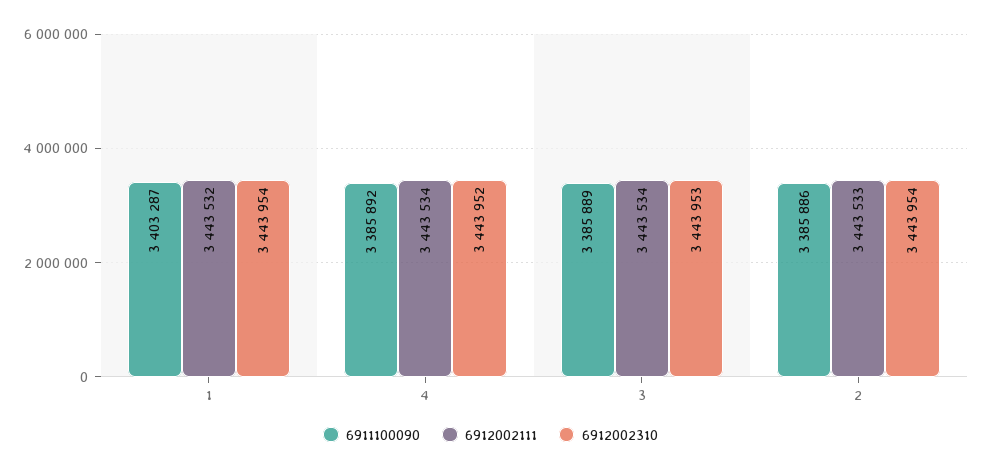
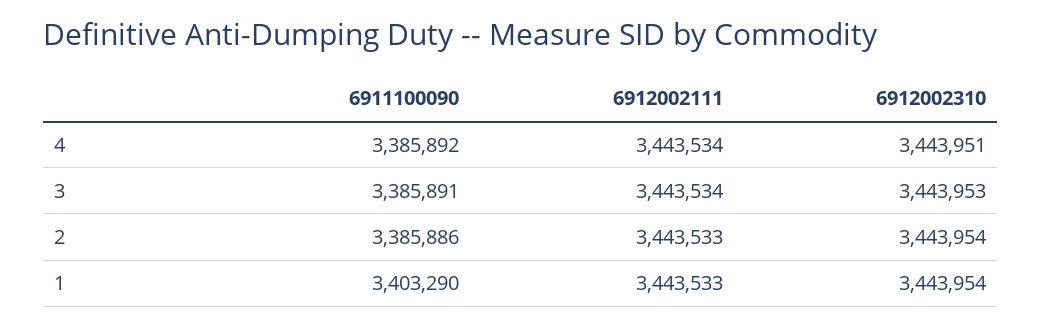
  {
    "6911100090": {
-     "1": 3403287,
+     "1": 3403290,
      "4": 3385892,
-     "3": 3385889,
+     "3": 3385891,
      "2": 3385886
    },
    "6912002111": {
-     "1": 3443532,
+     "1": 3443533,
      "4": 3443534,
      "3": 3443534,
      "2": 3443533
    },
    "6912002310": {
      "1": 3443954,
-     "4": 3443952,
+     "4": 3443951,
      "3": 3443953,
      "2": 3443954
    }
  }

